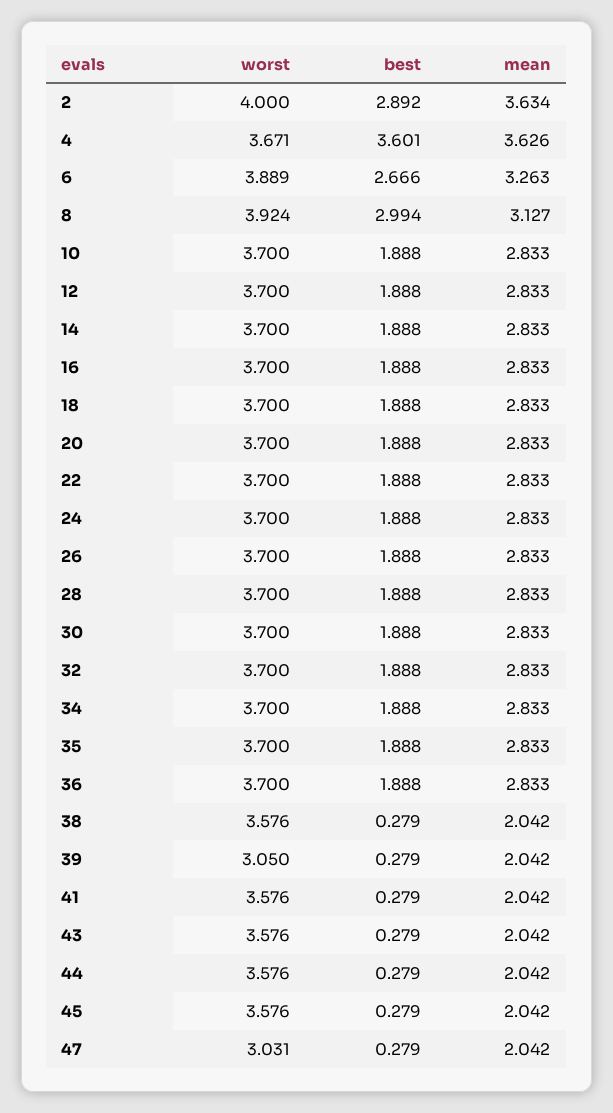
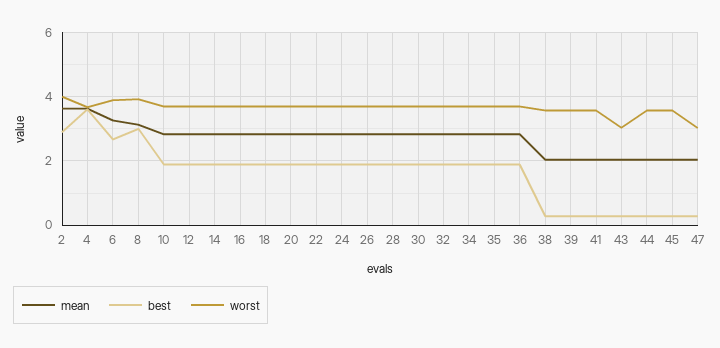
  {
    "worst": {
      "2": 4,
      "4": 3.671,
      "6": 3.889,
      "8": 3.924,
      "10": 3.7,
      "12": 3.7,
      "14": 3.7,
      "16": 3.7,
      "18": 3.7,
      "20": 3.7,
      "22": 3.7,
      "24": 3.7,
      "26": 3.7,
      "28": 3.7,
      "30": 3.7,
      "32": 3.7,
      "34": 3.7,
      "35": 3.7,
      "36": 3.7,
      "38": 3.576,
-     "39": 3.05,
+     "39": 3.6,
      "41": 3.576,
-     "43": 3.576,
+     "43": 3,
      "44": 3.576,
      "45": 3.576,
      "47": 3.031
    },
    "best": {
      "2": 2.892,
      "4": 3.601,
      "6": 2.666,
      "8": 2.994,
      "10": 1.888,
      "12": 1.888,
      "14": 1.888,
      "16": 1.888,
      "18": 1.888,
      "20": 1.888,
      "22": 1.888,
      "24": 1.888,
      "26": 1.888,
      "28": 1.888,
      "30": 1.888,
      "32": 1.888,
      "34": 1.888,
      "35": 1.888,
      "36": 1.888,
      "38": 0.279,
      "39": 0.279,
      "41": 0.279,
      "43": 0.279,
      "44": 0.279,
      "45": 0.279,
      "47": 0.279
    },
    "mean": {
      "2": 3.634,
      "4": 3.626,
      "6": 3.263,
      "8": 3.127,
      "10": 2.833,
      "12": 2.833,
      "14": 2.833,
      "16": 2.833,
      "18": 2.833,
      "20": 2.833,
      "22": 2.833,
      "24": 2.833,
      "26": 2.833,
      "28": 2.833,
      "30": 2.833,
      "32": 2.833,
      "34": 2.833,
      "35": 2.833,
      "36": 2.833,
      "38": 2.042,
      "39": 2.042,
      "41": 2.042,
      "43": 2.042,
      "44": 2.042,
      "45": 2.042,
      "47": 2.042
    }
  }

